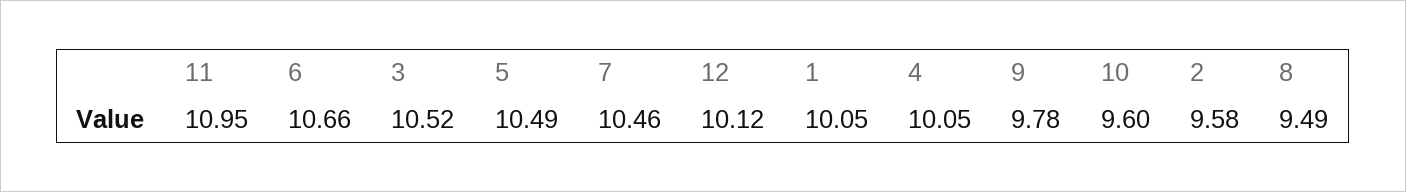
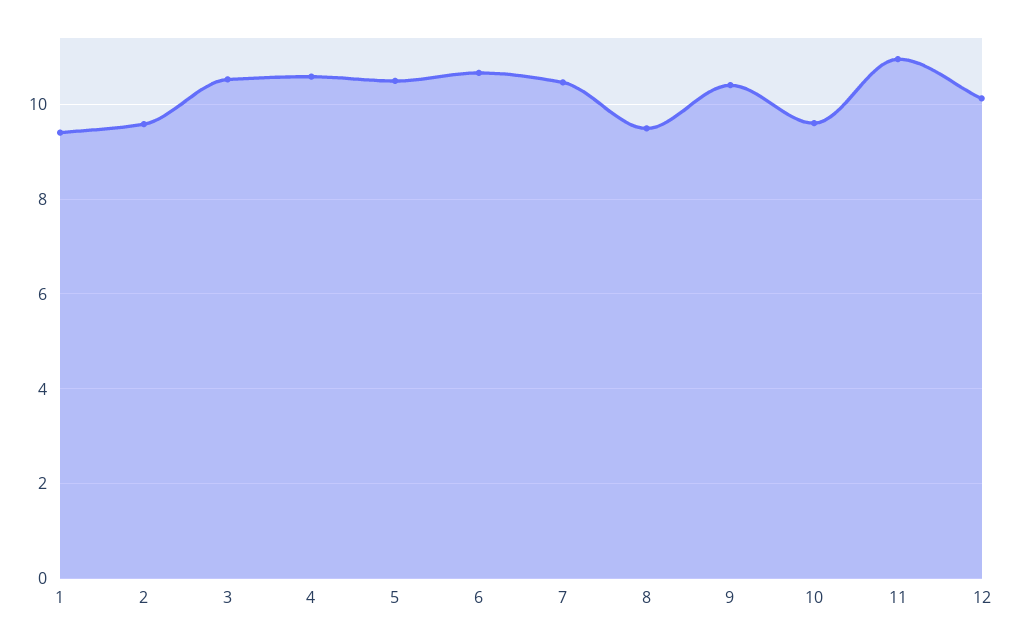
  {
    "11": 10.95,
    "6": 10.66,
    "3": 10.52,
    "5": 10.49,
    "7": 10.46,
    "12": 10.12,
-   "1": 10.05,
+   "1": 9.4,
-   "4": 10.05,
+   "4": 10.6,
-   "9": 9.78,
+   "9": 10.4,
    "10": 9.6,
    "2": 9.58,
    "8": 9.49
  }

